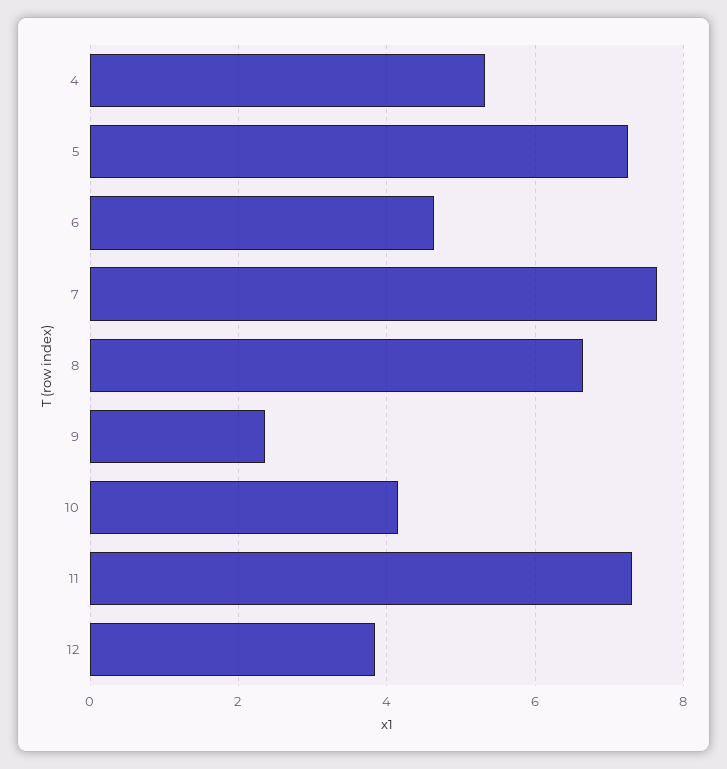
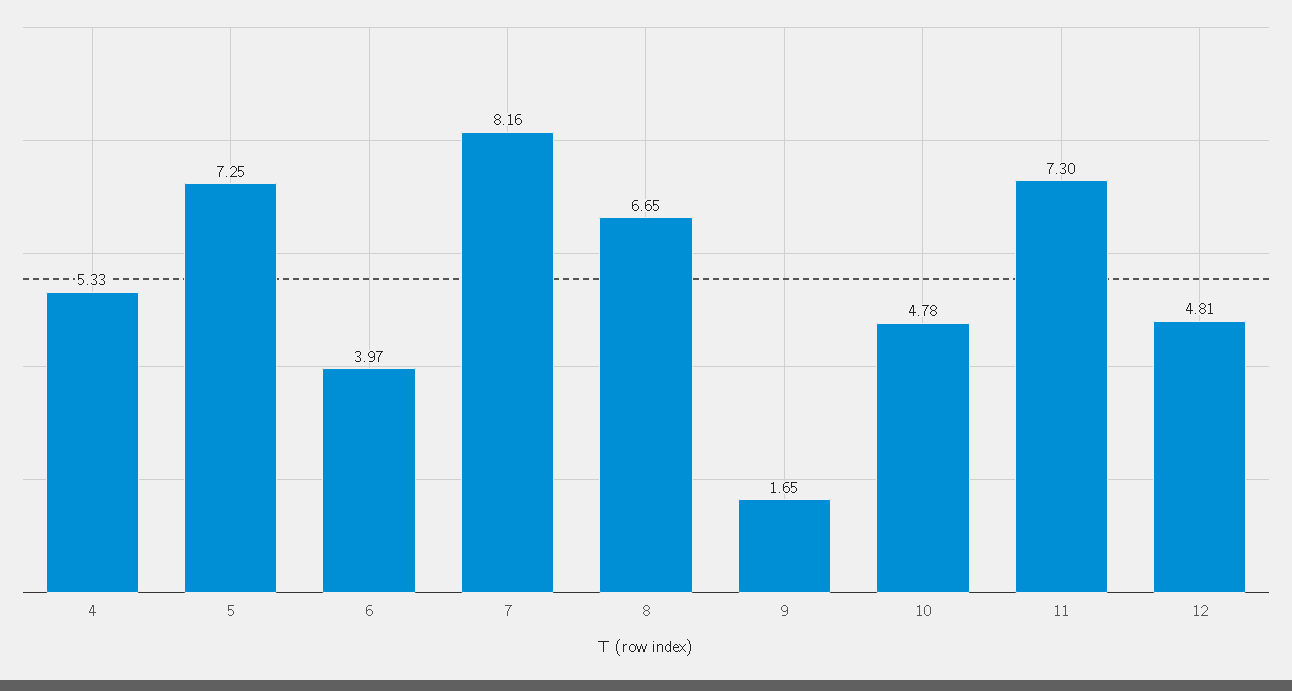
  {
    "4": 5.33,
    "5": 7.25,
-   "6": 4.6,
+   "6": 3.97,
-   "7": 7.6,
+   "7": 8.16,
    "8": 6.65,
-   "9": 2.4,
+   "9": 1.65,
-   "10": 4.2,
+   "10": 4.78,
    "11": 7.3,
-   "12": 3.8
+   "12": 4.81
  }

